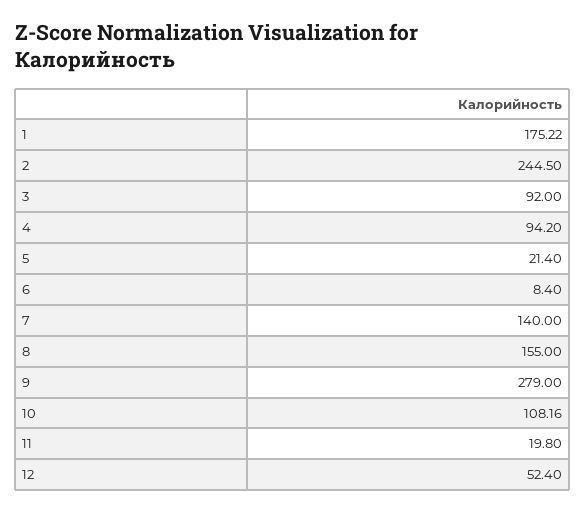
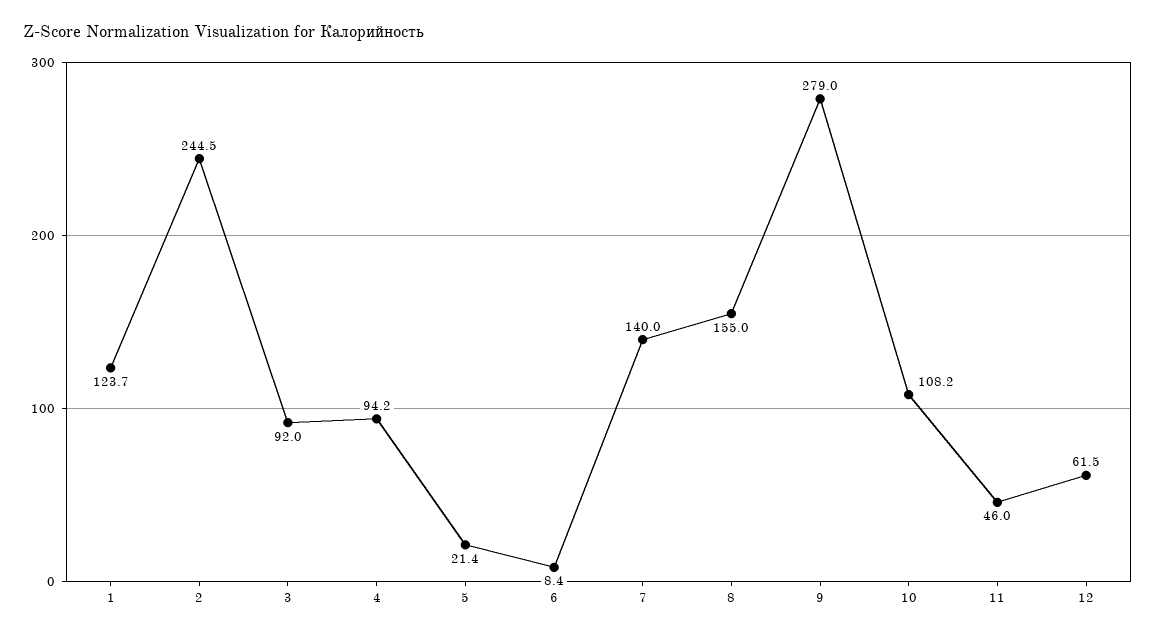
  {
-   "1": 175.22,
+   "1": 123.7,
    "2": 244.5,
    "3": 92,
    "4": 94.2,
    "5": 21.4,
    "6": 8.4,
    "7": 140,
    "8": 155,
    "9": 279,
    "10": 108.16,
-   "11": 19.8,
+   "11": 46,
-   "12": 52.4
+   "12": 61.5
  }

